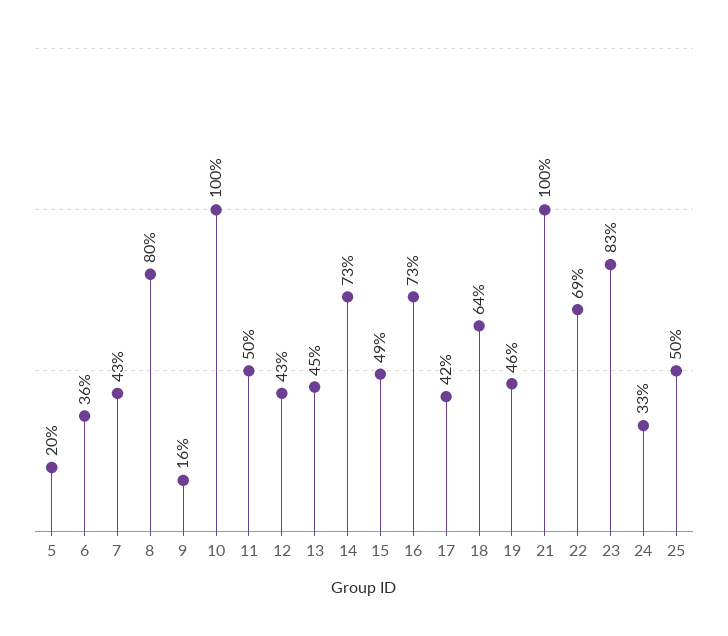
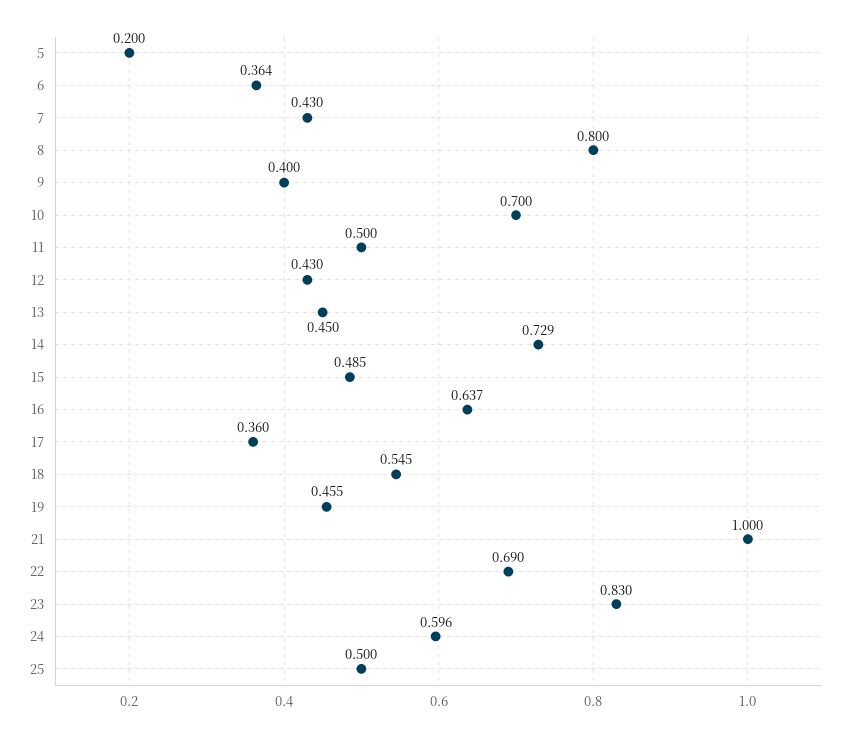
  {
    "5": 0.2,
    "6": 0.364,
    "7": 0.43,
    "8": 0.8,
-   "9": 0.16,
+   "9": 0.4,
-   "10": 1,
+   "10": 0.7,
    "11": 0.5,
    "12": 0.43,
    "13": 0.45,
    "14": 0.729,
    "15": 0.485,
-   "16": 0.73,
+   "16": 0.637,
-   "17": 0.42,
+   "17": 0.36,
-   "18": 0.64,
+   "18": 0.545,
    "19": 0.455,
    "21": 1,
    "22": 0.69,
    "23": 0.83,
-   "24": 0.33,
+   "24": 0.596,
    "25": 0.5
  }

